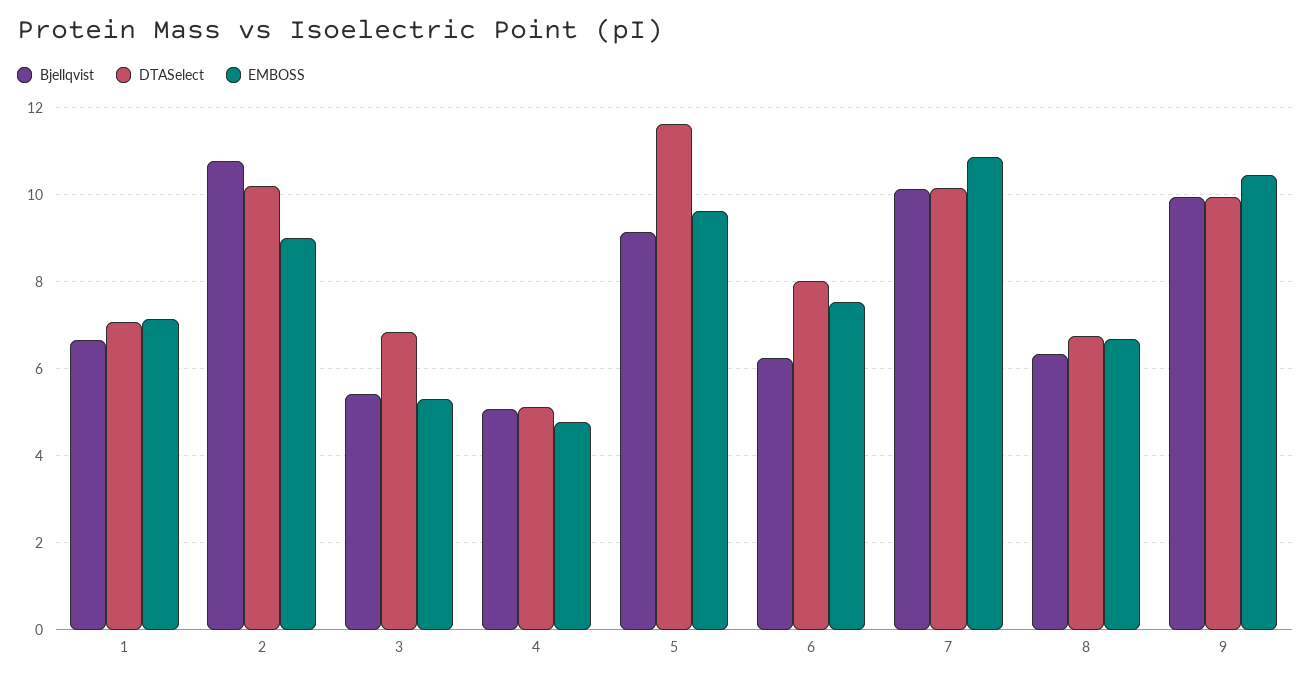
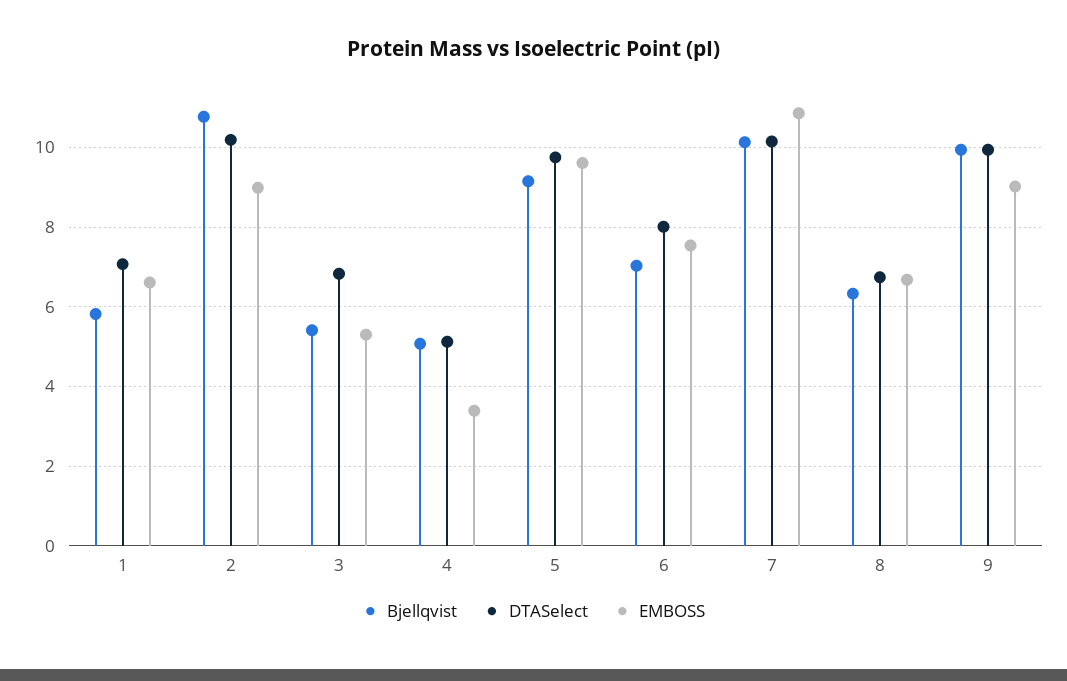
  {
    "Bjellqvist": {
-     "1": 6.6,
+     "1": 5.8,
      "2": 10.8,
      "3": 5.4,
      "4": 5,
      "5": 9.2,
-     "6": 6.2,
+     "6": 7,
      "7": 10.2,
      "8": 6.4,
      "9": 10
    },
    "DTASelect": {
      "1": 7,
      "2": 10.2,
      "3": 6.8,
      "4": 5.2,
-     "5": 11.6,
+     "5": 9.8,
      "6": 8,
      "7": 10.2,
      "8": 6.8,
      "9": 10
    },
    "EMBOSS": {
-     "1": 7.2,
+     "1": 6.6,
      "2": 9,
      "3": 5.4,
-     "4": 4.8,
+     "4": 3.4,
      "5": 9.6,
      "6": 7.6,
      "7": 10.8,
      "8": 6.6,
-     "9": 10.4
+     "9": 9
    }
  }

